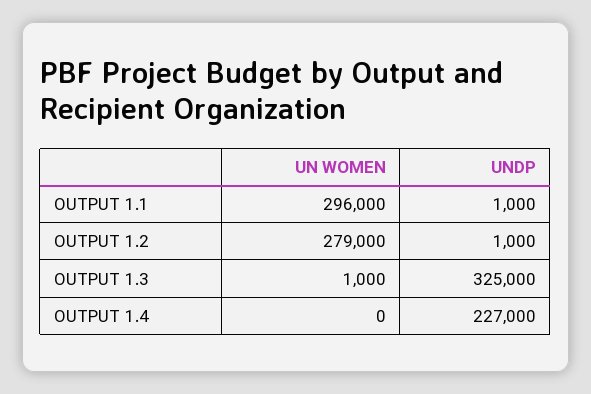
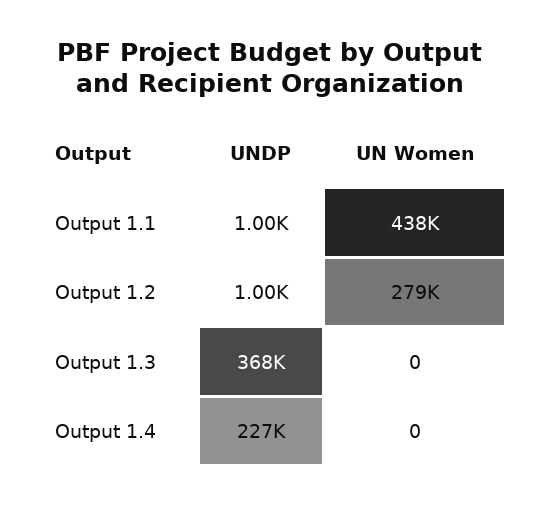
  {
    "UN WOMEN": {
-     "OUTPUT 1.1": 296000,
+     "OUTPUT 1.1": 438000,
      "OUTPUT 1.2": 279000,
-     "OUTPUT 1.3": 1000,
+     "OUTPUT 1.3": 0,
      "OUTPUT 1.4": 0
    },
    "UNDP": {
      "OUTPUT 1.1": 1000,
      "OUTPUT 1.2": 1000,
-     "OUTPUT 1.3": 325000,
+     "OUTPUT 1.3": 368000,
      "OUTPUT 1.4": 227000
    }
  }

